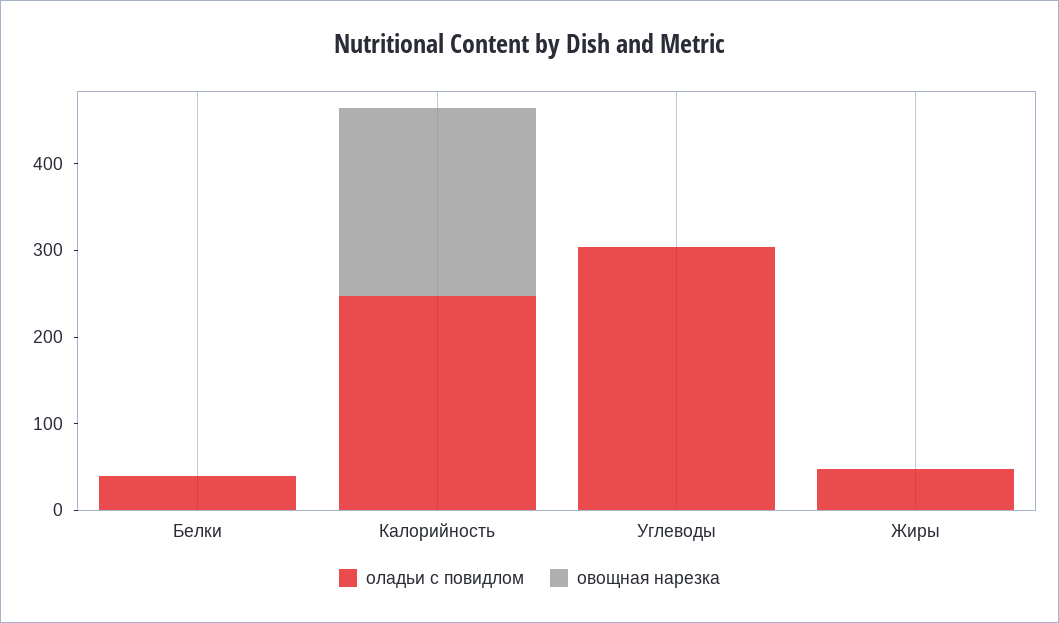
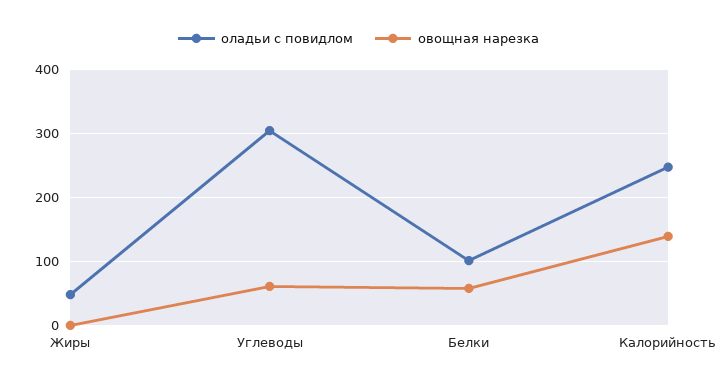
  {
    "оладьи с повидлом": {
-     "Белки": 40,
+     "Белки": 100,
      "Калорийность": 250,
      "Углеводы": 300,
      "Жиры": 50
    },
    "овощная нарезка": {
-     "Белки": 0,
+     "Белки": 60,
-     "Калорийность": 220,
+     "Калорийность": 140,
-     "Углеводы": 0,
+     "Углеводы": 60,
      "Жиры": 0
    }
  }

